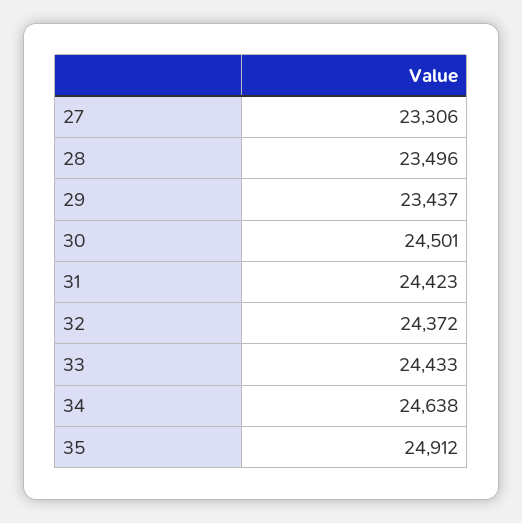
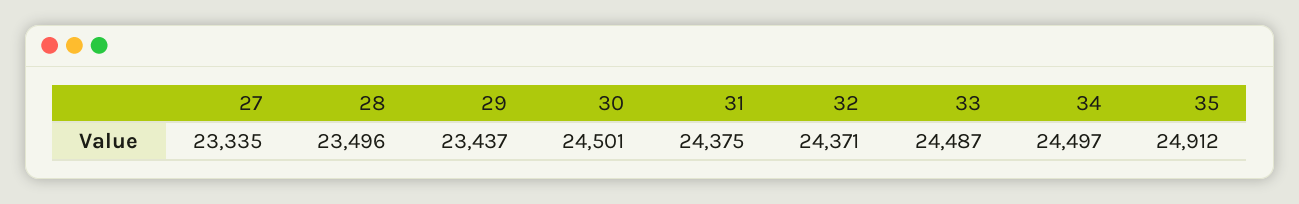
  {
-   "27": 23306,
+   "27": 23335,
    "28": 23496,
    "29": 23437,
    "30": 24501,
-   "31": 24423,
+   "31": 24375,
-   "32": 24372,
+   "32": 24371,
-   "33": 24433,
+   "33": 24487,
-   "34": 24638,
+   "34": 24497,
    "35": 24912
  }

